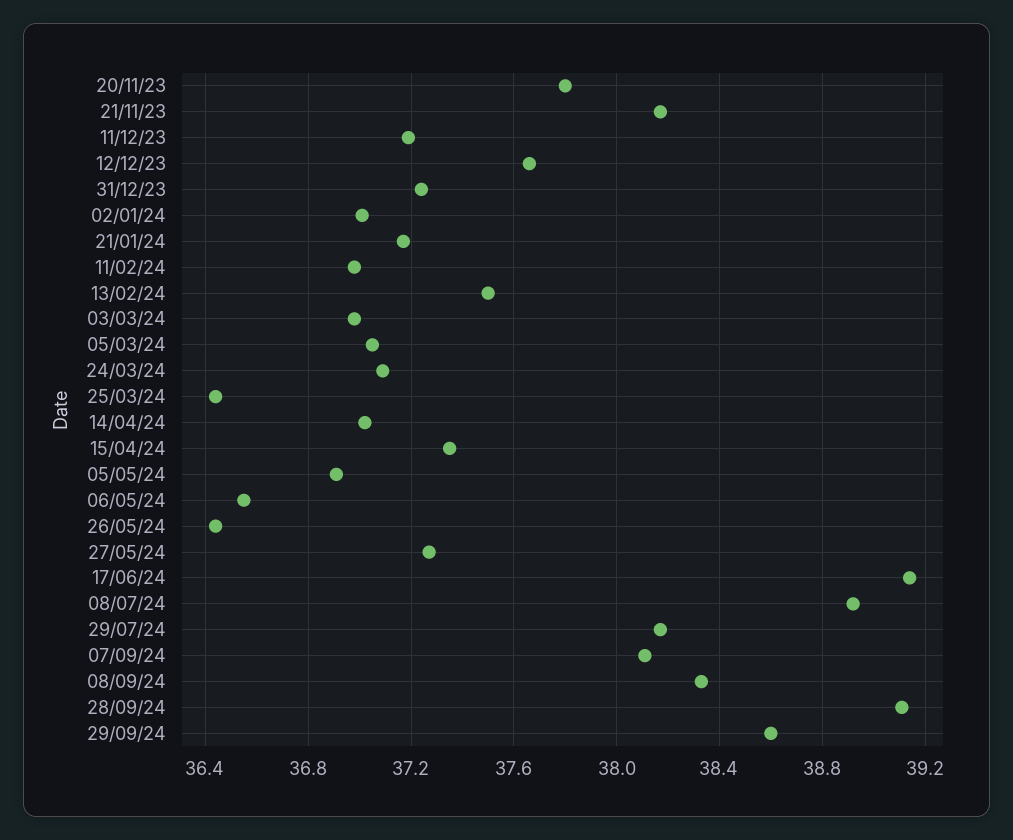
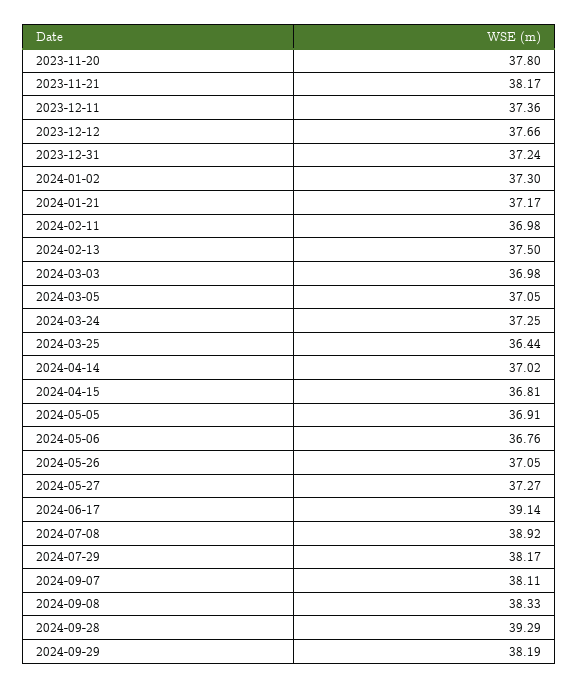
  {
    "20/11/23": 37.8,
    "21/11/23": 38.17,
-   "11/12/23": 37.2,
+   "11/12/23": 37.36,
    "12/12/23": 37.66,
    "31/12/23": 37.24,
-   "02/01/24": 37,
+   "02/01/24": 37.3,
    "21/01/24": 37.17,
    "11/02/24": 36.98,
    "13/02/24": 37.5,
    "03/03/24": 36.98,
    "05/03/24": 37.05,
-   "24/03/24": 37.1,
+   "24/03/24": 37.25,
    "25/03/24": 36.44,
    "14/04/24": 37.02,
-   "15/04/24": 37.35,
+   "15/04/24": 36.81,
    "05/05/24": 36.91,
-   "06/05/24": 36.55,
+   "06/05/24": 36.76,
-   "26/05/24": 36.45,
+   "26/05/24": 37.05,
    "27/05/24": 37.27,
    "17/06/24": 39.14,
    "08/07/24": 38.92,
    "29/07/24": 38.17,
    "07/09/24": 38.11,
    "08/09/24": 38.33,
-   "28/09/24": 39.1,
+   "28/09/24": 39.29,
-   "29/09/24": 38.6
+   "29/09/24": 38.19
  }

